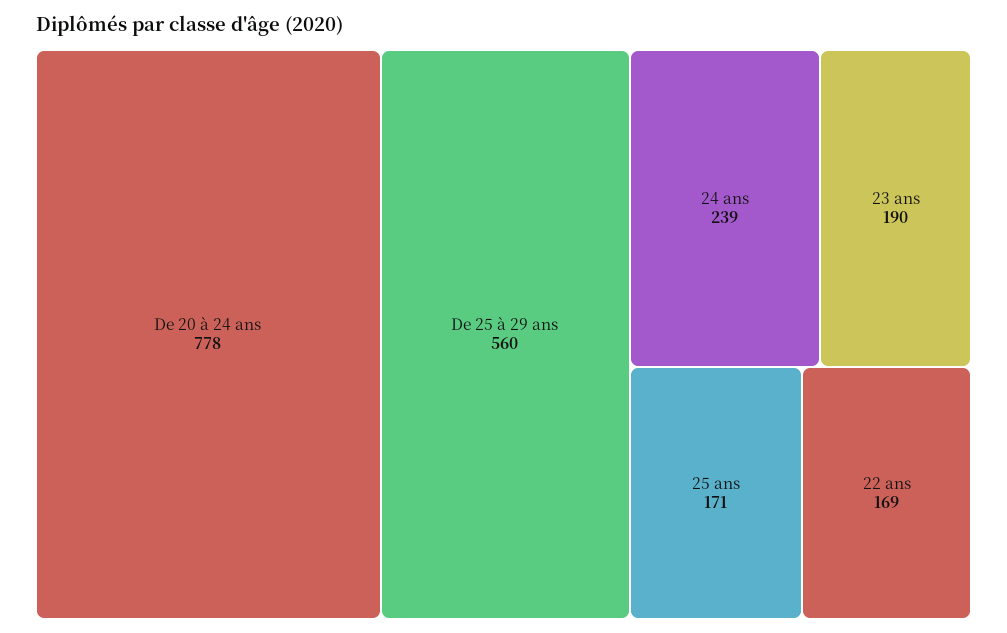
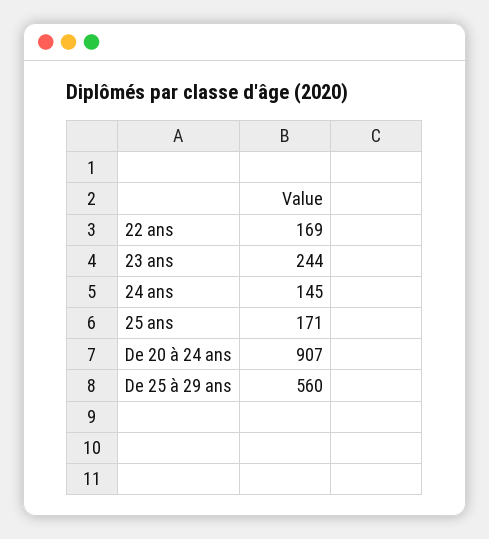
  {
-   "De 20 à 24 ans": 778,
+   "De 20 à 24 ans": 907,
    "De 25 à 29 ans": 560,
-   "24 ans": 239,
+   "24 ans": 145,
-   "23 ans": 190,
+   "23 ans": 244,
    "25 ans": 171,
    "22 ans": 169
  }

